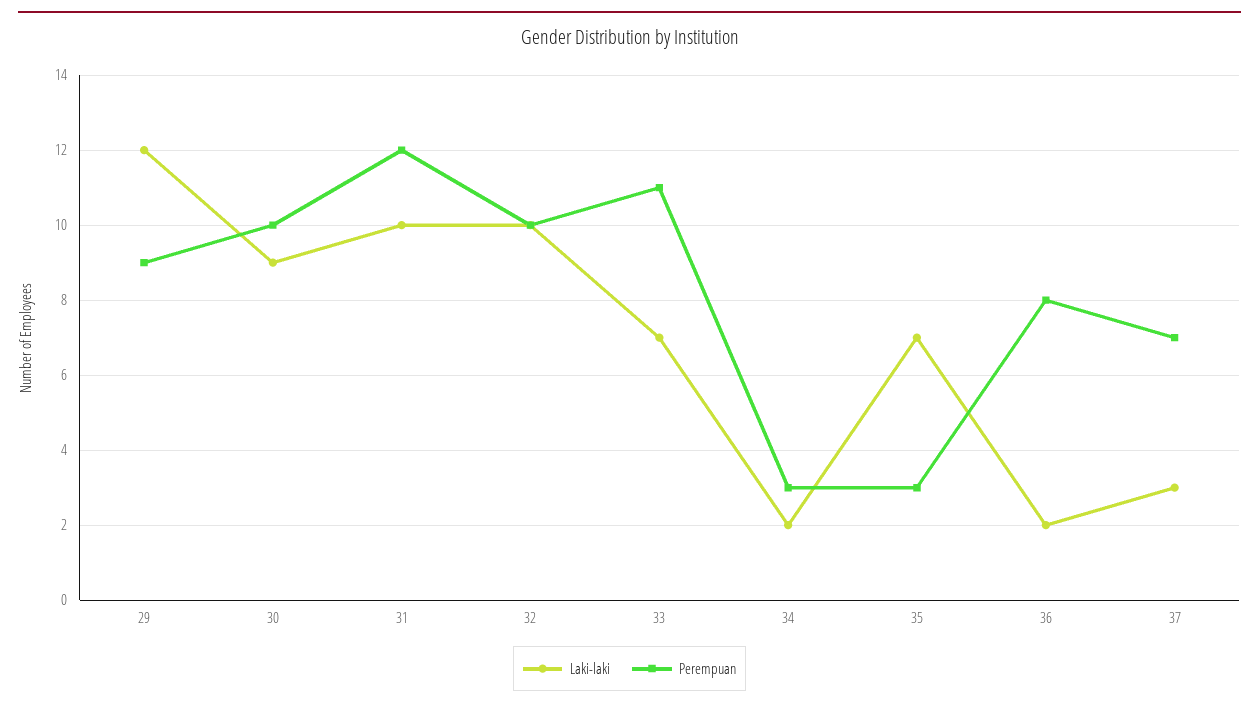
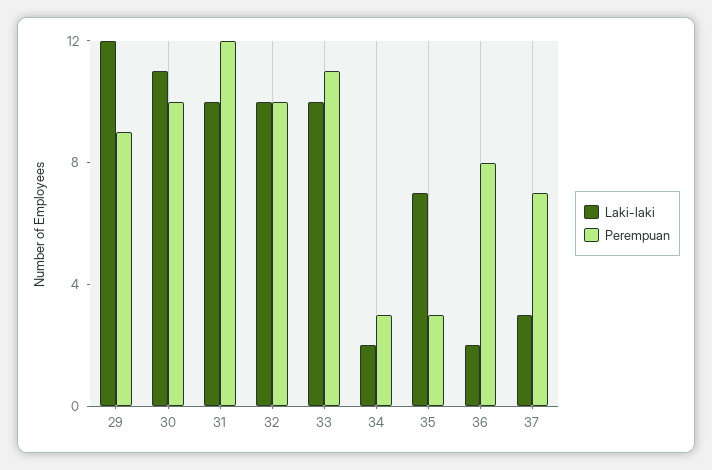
  {
    "Laki-laki": {
      "29": 12,
-     "30": 9,
+     "30": 11,
      "31": 10,
      "32": 10,
-     "33": 7,
+     "33": 10,
      "34": 2,
      "35": 7,
      "36": 2,
      "37": 3
    },
    "Perempuan": {
      "29": 9,
      "30": 10,
      "31": 12,
      "32": 10,
      "33": 11,
      "34": 3,
      "35": 3,
      "36": 8,
      "37": 7
    }
  }

